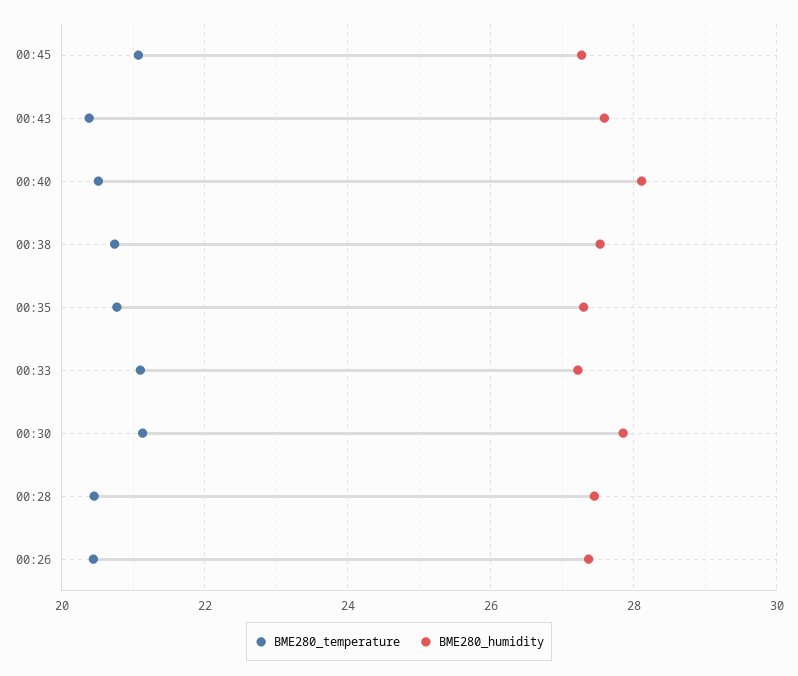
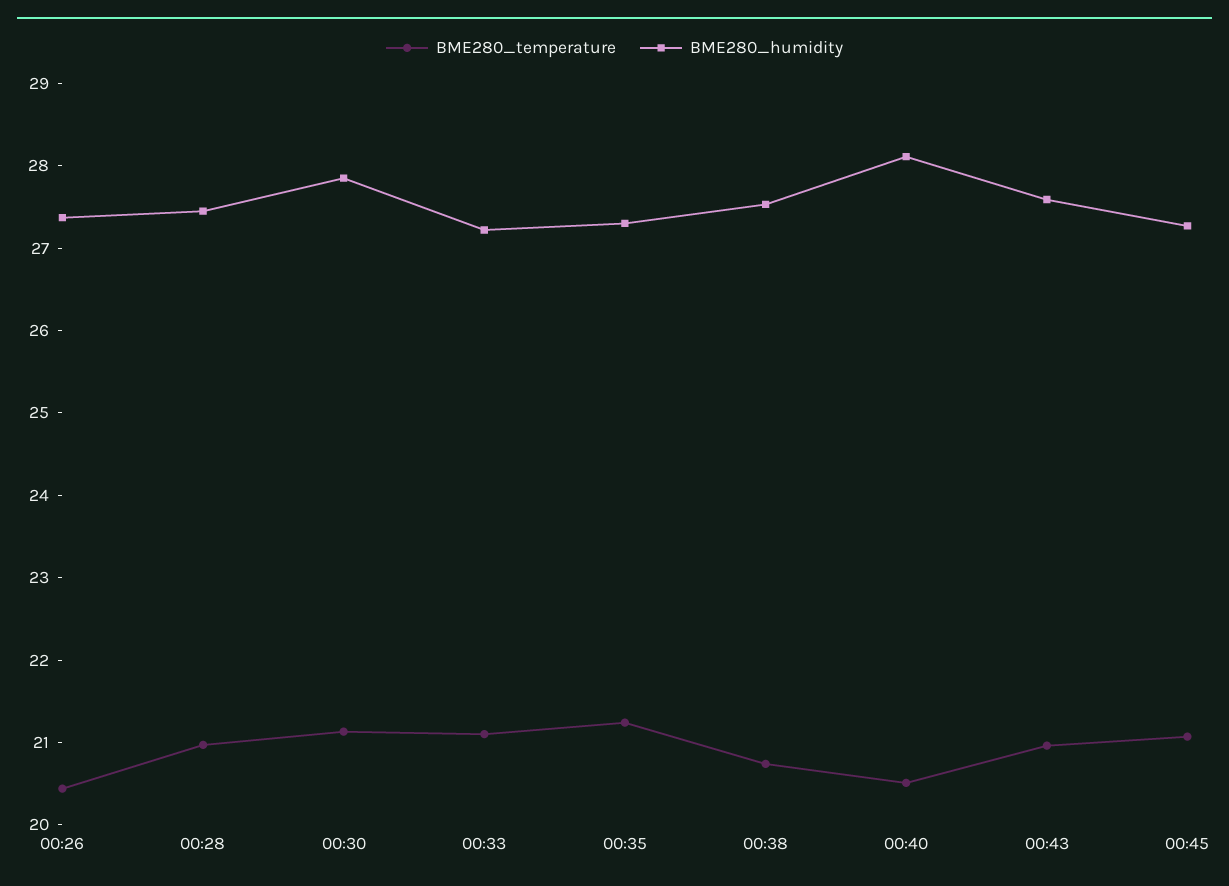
  {
    "BME280_temperature": {
      "00:45": 21,
-     "00:43": 20.4,
+     "00:43": 21,
      "00:40": 20.6,
      "00:38": 20.8,
-     "00:35": 20.8,
+     "00:35": 21.2,
      "00:33": 21.2,
      "00:30": 21.2,
-     "00:28": 20.4,
+     "00:28": 21,
      "00:26": 20.4
    },
    "BME280_humidity": {
      "00:45": 27.2,
      "00:43": 27.6,
      "00:40": 28.2,
      "00:38": 27.6,
      "00:35": 27.4,
      "00:33": 27.2,
      "00:30": 27.8,
      "00:28": 27.4,
      "00:26": 27.4
    }
  }

